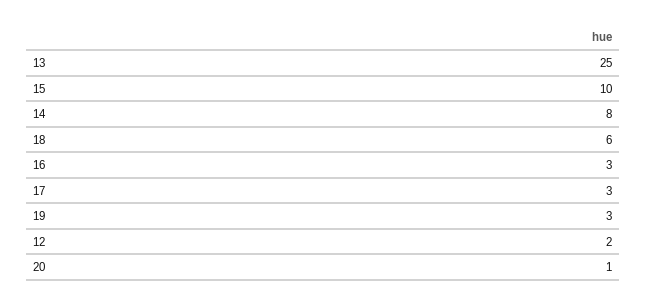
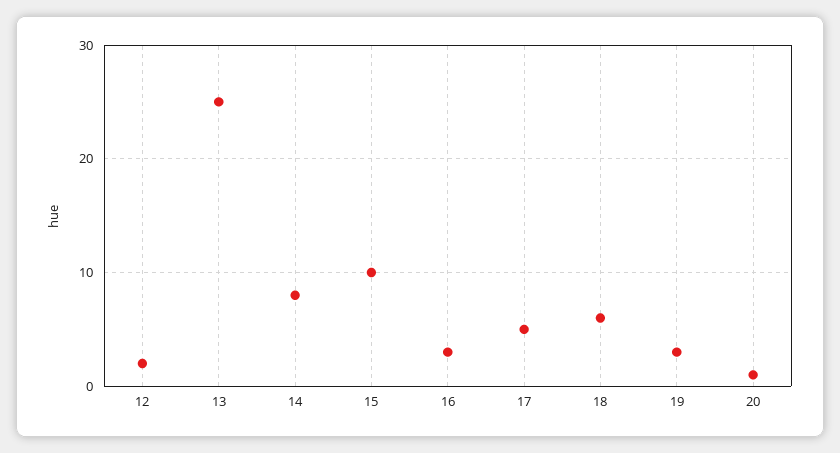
  {
    "13": 25,
    "15": 10,
    "14": 8,
    "18": 6,
    "16": 3,
-   "17": 3,
+   "17": 5,
    "19": 3,
    "12": 2,
    "20": 1
  }

